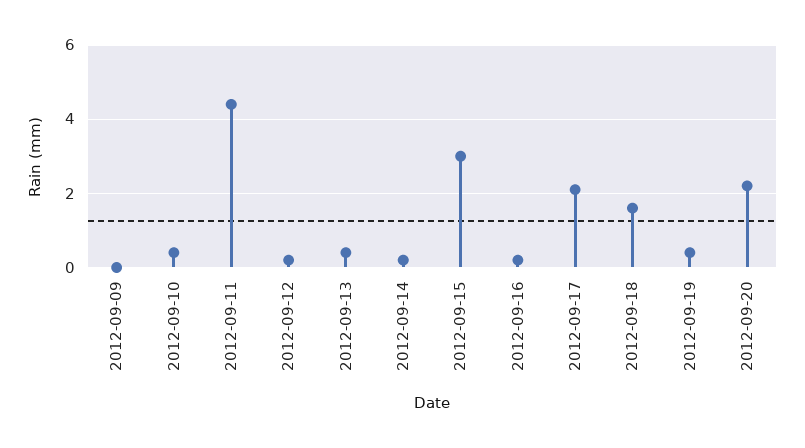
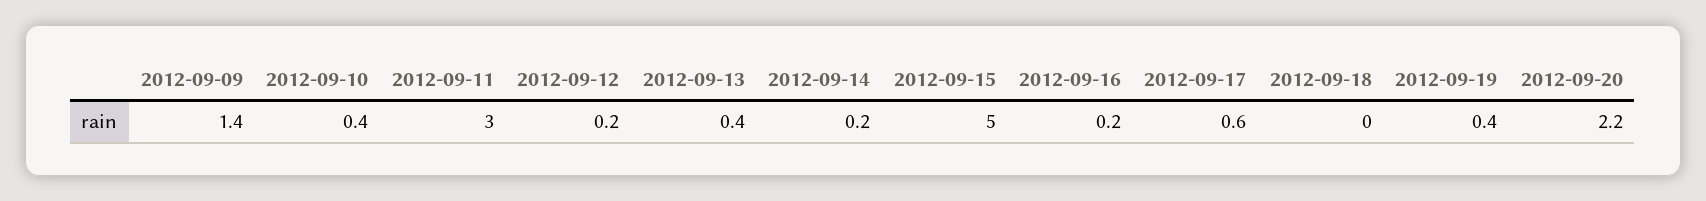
  {
-   "2012-09-09": 0,
+   "2012-09-09": 1.4,
    "2012-09-10": 0.4,
-   "2012-09-11": 4.5,
+   "2012-09-11": 3,
    "2012-09-12": 0.2,
    "2012-09-13": 0.4,
    "2012-09-14": 0.2,
-   "2012-09-15": 3,
+   "2012-09-15": 5,
    "2012-09-16": 0.2,
-   "2012-09-17": 2,
+   "2012-09-17": 0.6,
-   "2012-09-18": 1.5,
+   "2012-09-18": 0,
    "2012-09-19": 0.4,
    "2012-09-20": 2.2
  }

